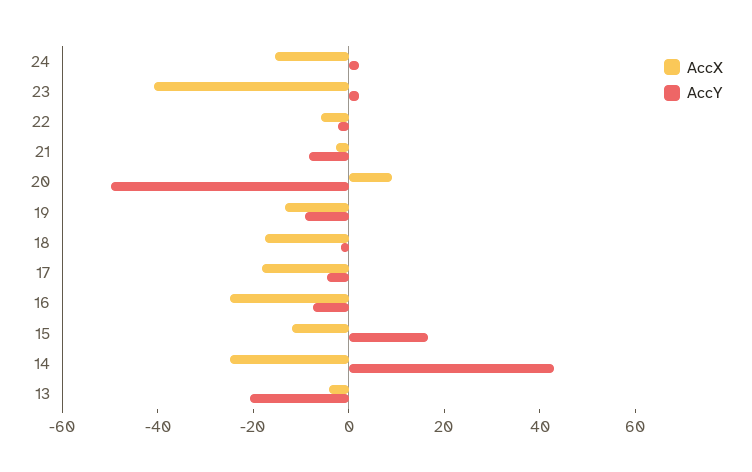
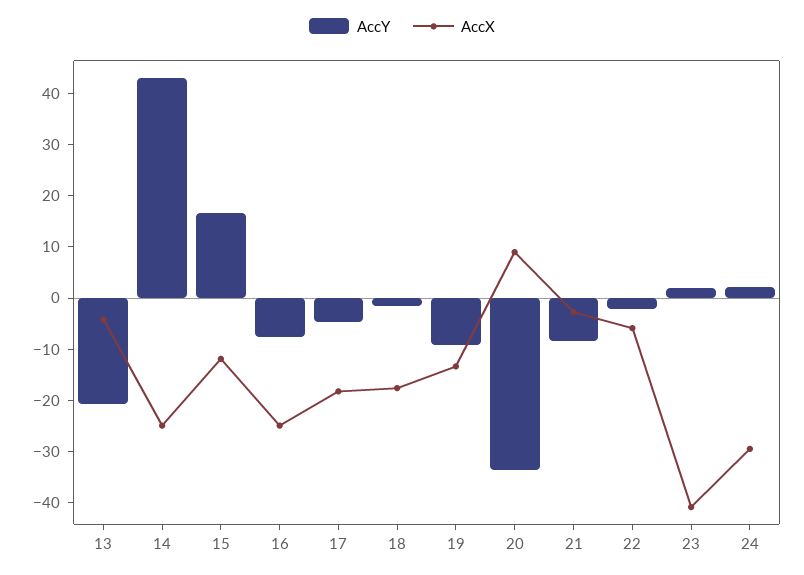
  {
    "AccX": {
-     "24": -15,
+     "24": -30,
      "23": -40,
      "22": -6,
      "21": -2,
      "20": 8,
      "19": -14,
      "18": -18,
      "17": -18,
      "16": -24,
      "15": -12,
      "14": -24,
      "13": -4
    },
    "AccY": {
      "24": 2,
      "23": 2,
      "22": -2,
      "21": -8,
-     "20": -50,
+     "20": -34,
      "19": -10,
      "18": -2,
      "17": -4,
      "16": -8,
      "15": 16,
      "14": 44,
      "13": -20
    }
  }

